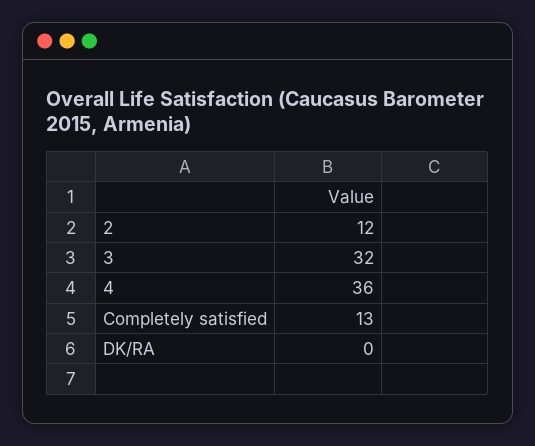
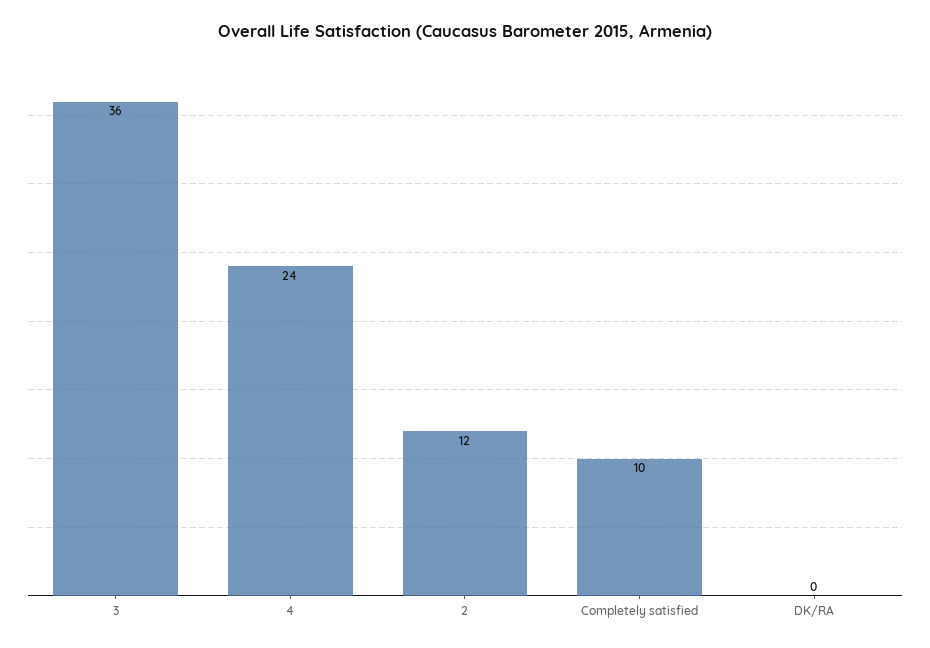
  {
    "2": 12,
-   "3": 32,
+   "3": 36,
-   "4": 36,
+   "4": 24,
-   "Completely satisfied": 13,
+   "Completely satisfied": 10,
    "DK/RA": 0
  }

